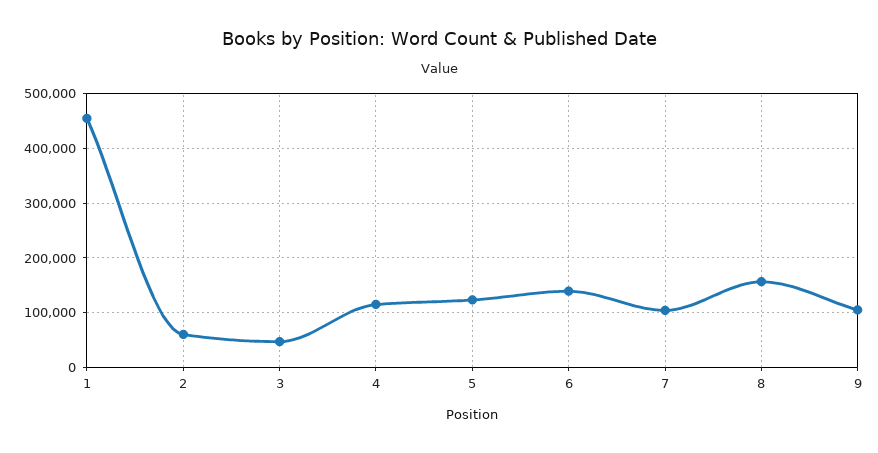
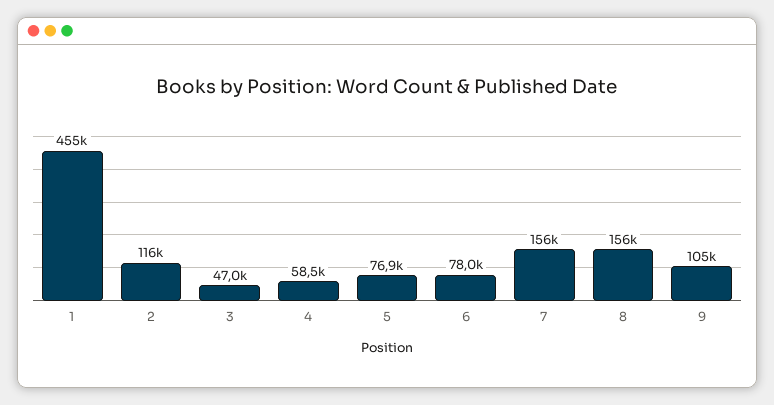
  {
    "1": 455000,
-   "2": 60000,
+   "2": 116000,
    "3": 47000,
-   "4": 120000,
+   "4": 58500,
-   "5": 120000,
+   "5": 76900,
-   "6": 140000,
+   "6": 78000,
-   "7": 100000,
+   "7": 156000,
    "8": 156000,
    "9": 105000
  }

